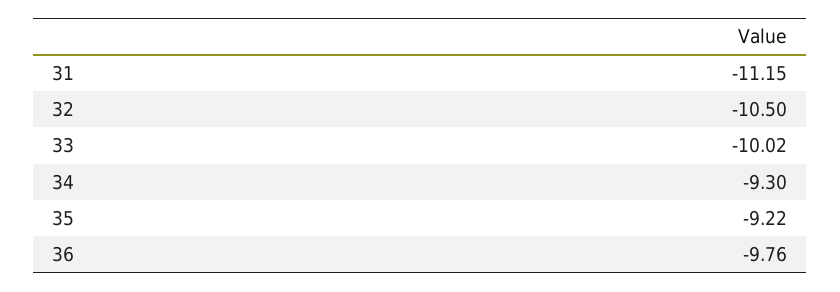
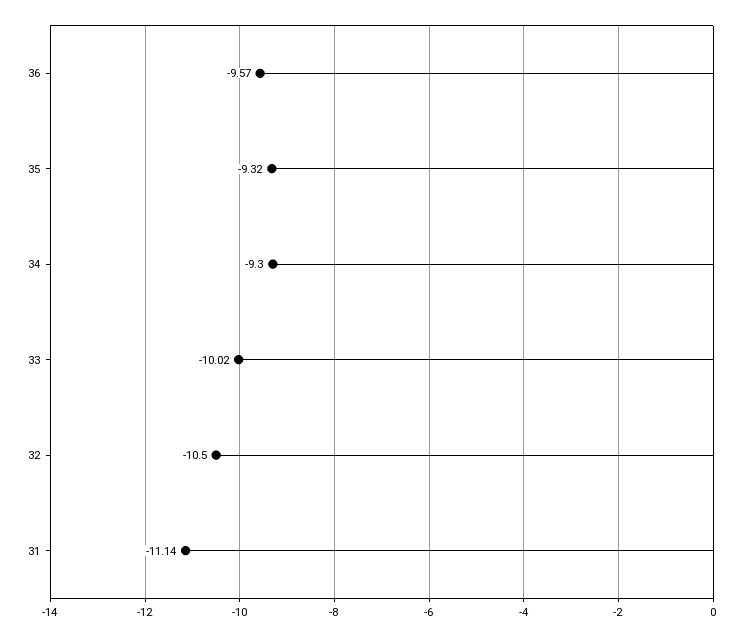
  {
-   "31": -11.15,
+   "31": -11.14,
    "32": -10.5,
    "33": -10.02,
    "34": -9.3,
-   "35": -9.22,
+   "35": -9.32,
-   "36": -9.76
+   "36": -9.57
  }

